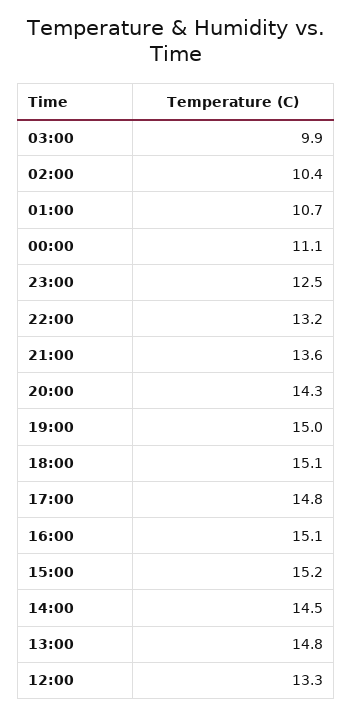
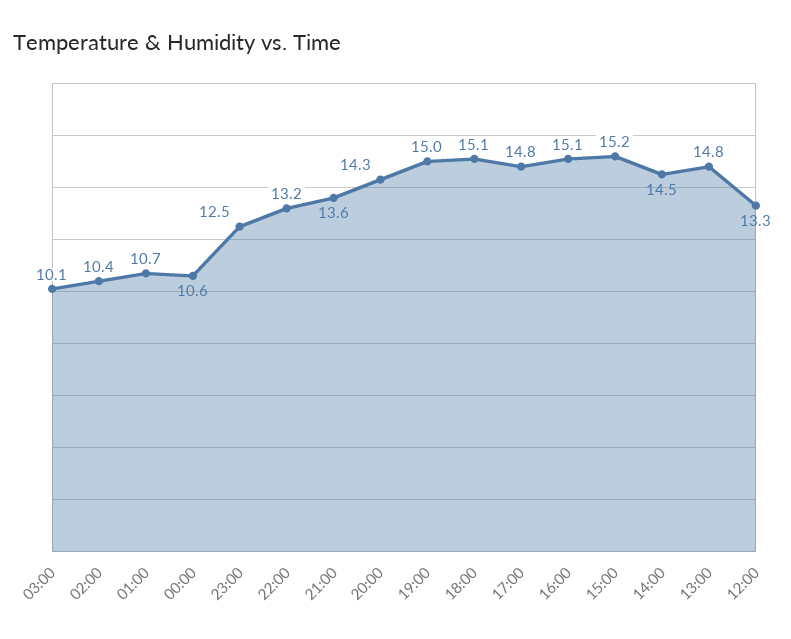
  {
-   "03:00": 9.9,
+   "03:00": 10.1,
    "02:00": 10.4,
    "01:00": 10.7,
-   "00:00": 11.1,
+   "00:00": 10.6,
    "23:00": 12.5,
    "22:00": 13.2,
    "21:00": 13.6,
    "20:00": 14.3,
    "19:00": 15,
    "18:00": 15.1,
    "17:00": 14.8,
    "16:00": 15.1,
    "15:00": 15.2,
    "14:00": 14.5,
    "13:00": 14.8,
    "12:00": 13.3
  }

